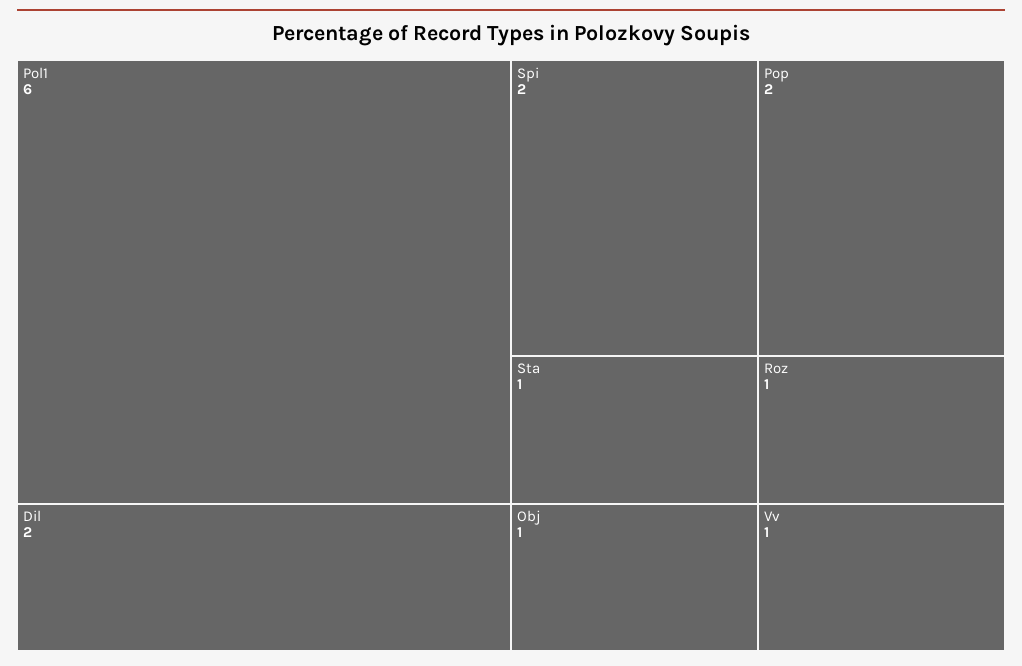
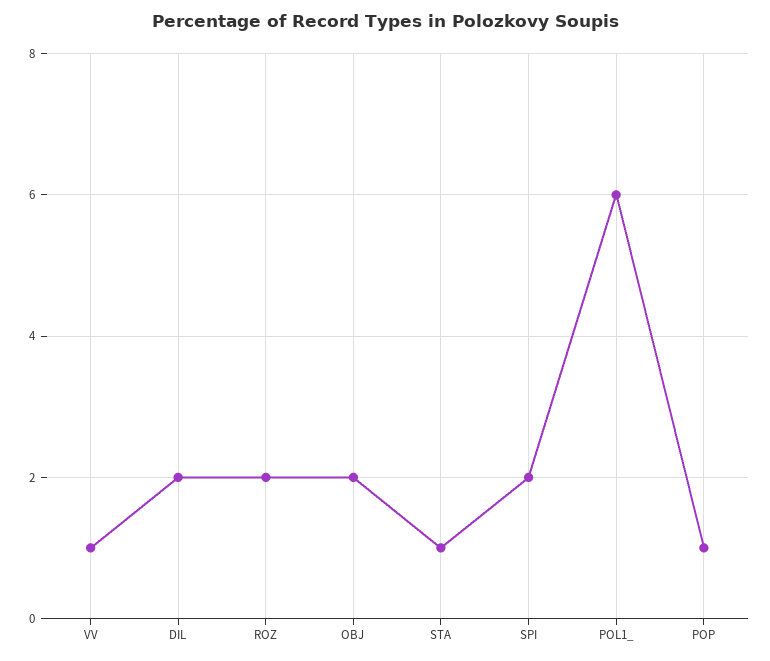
  {
    "Pol1": 6,
    "Dil": 2,
    "Spi": 2,
-   "Pop": 2,
+   "Pop": 1,
    "Sta": 1,
-   "Obj": 1,
+   "Obj": 2,
-   "Roz": 1,
+   "Roz": 2,
    "Vv": 1
  }

